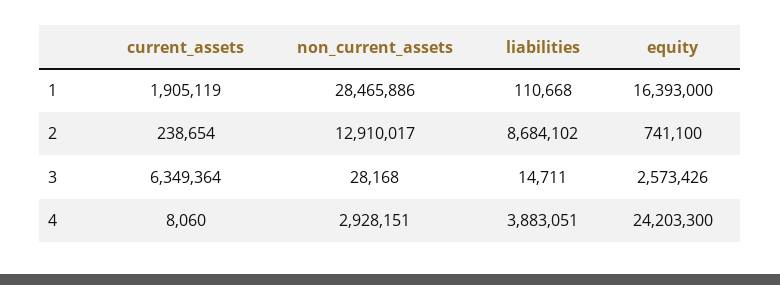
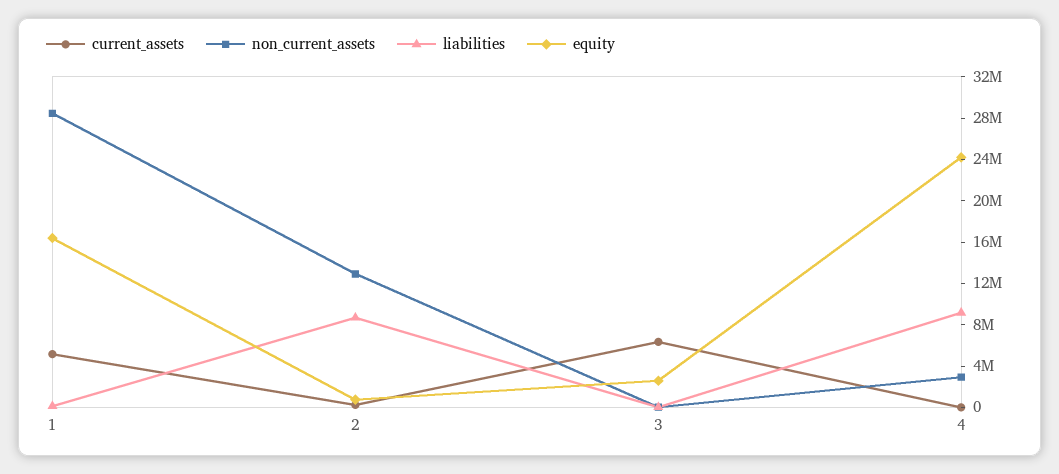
  {
    "current_assets": {
-     "1": 1905119,
+     "1": 5000000,
      "2": 238654,
      "3": 6349364,
      "4": 8060
    },
    "non_current_assets": {
      "1": 28465886,
      "2": 12910017,
      "3": 28168,
      "4": 2928151
    },
    "liabilities": {
      "1": 110668,
      "2": 8684102,
      "3": 14711,
-     "4": 3883051
+     "4": 9000000
    },
    "equity": {
      "1": 16393000,
      "2": 741100,
      "3": 2573426,
      "4": 24203300
    }
  }

